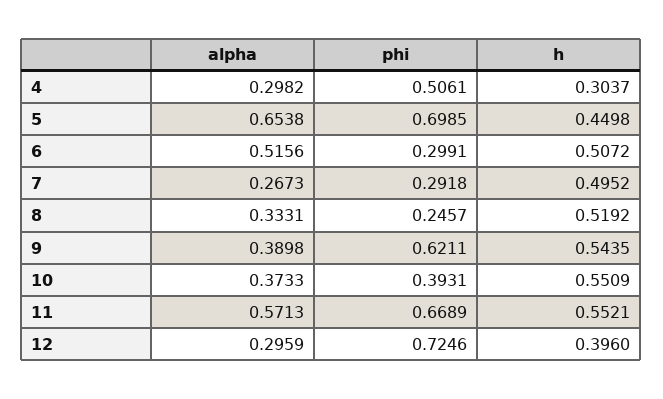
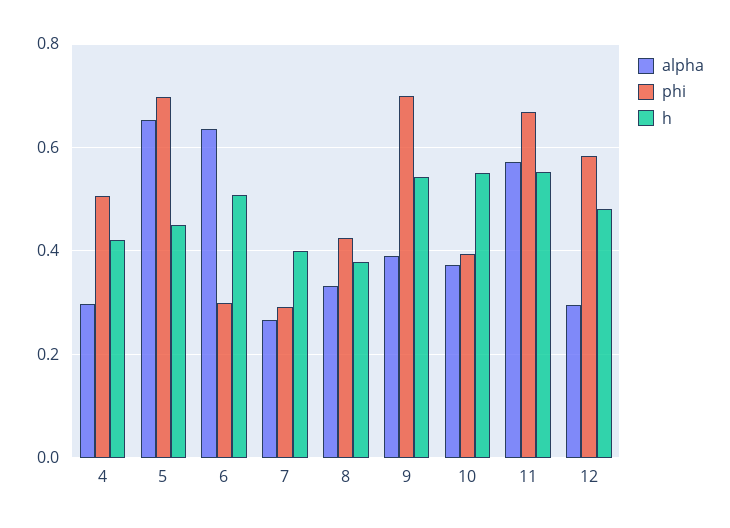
  {
    "alpha": {
      "4": 0.2982,
      "5": 0.6538,
-     "6": 0.5156,
+     "6": 0.64,
      "7": 0.2673,
      "8": 0.3331,
      "9": 0.3898,
      "10": 0.3733,
      "11": 0.5713,
      "12": 0.2959
    },
    "phi": {
      "4": 0.5061,
      "5": 0.6985,
      "6": 0.2991,
      "7": 0.2918,
-     "8": 0.2457,
+     "8": 0.42,
-     "9": 0.6211,
+     "9": 0.7,
      "10": 0.3931,
      "11": 0.6689,
-     "12": 0.7246
+     "12": 0.58
    },
    "h": {
-     "4": 0.3037,
+     "4": 0.42,
      "5": 0.4498,
      "6": 0.5072,
-     "7": 0.4952,
+     "7": 0.4,
-     "8": 0.5192,
+     "8": 0.38,
      "9": 0.5435,
      "10": 0.5509,
      "11": 0.5521,
-     "12": 0.396
+     "12": 0.48
    }
  }

